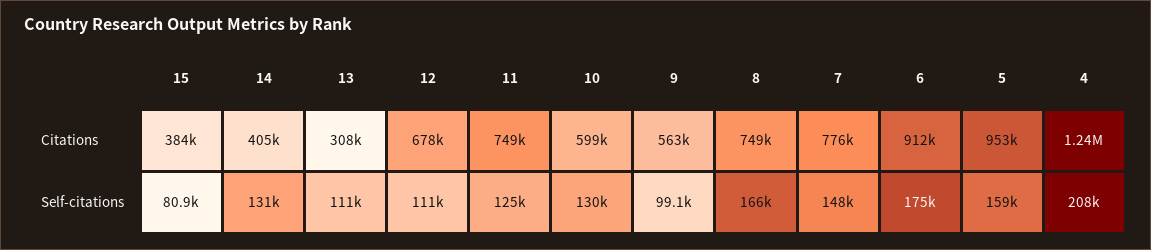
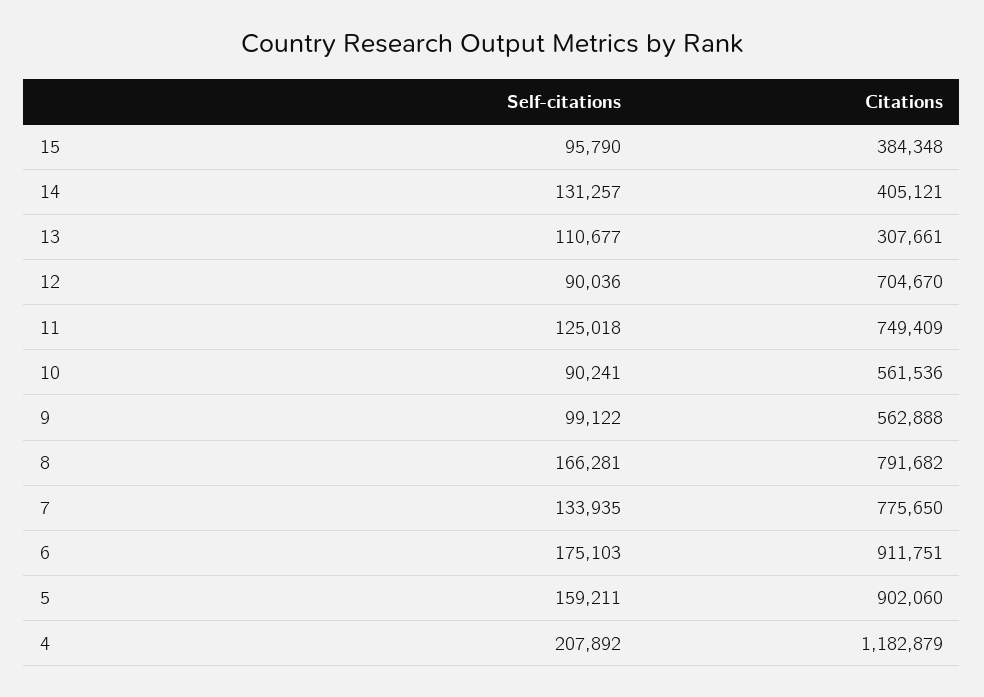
  {
    "15": {
      "Citations": 384348,
-     "Self-citations": 80900
+     "Self-citations": 95790
    },
    "14": {
      "Citations": 405121,
      "Self-citations": 131257
    },
    "13": {
      "Citations": 307661,
      "Self-citations": 110677
    },
    "12": {
-     "Citations": 678000,
+     "Citations": 704670,
-     "Self-citations": 111000
+     "Self-citations": 90036
    },
    "11": {
      "Citations": 749409,
      "Self-citations": 125018
    },
    "10": {
-     "Citations": 599000,
+     "Citations": 561536,
-     "Self-citations": 130000
+     "Self-citations": 90241
    },
    "9": {
      "Citations": 562888,
      "Self-citations": 99122
    },
    "8": {
-     "Citations": 749000,
+     "Citations": 791682,
      "Self-citations": 166281
    },
    "7": {
      "Citations": 775650,
-     "Self-citations": 148000
+     "Self-citations": 133935
    },
    "6": {
      "Citations": 911751,
      "Self-citations": 175103
    },
    "5": {
-     "Citations": 953000,
+     "Citations": 902060,
      "Self-citations": 159211
    },
    "4": {
-     "Citations": 1240000,
+     "Citations": 1182879,
      "Self-citations": 207892
    }
  }

